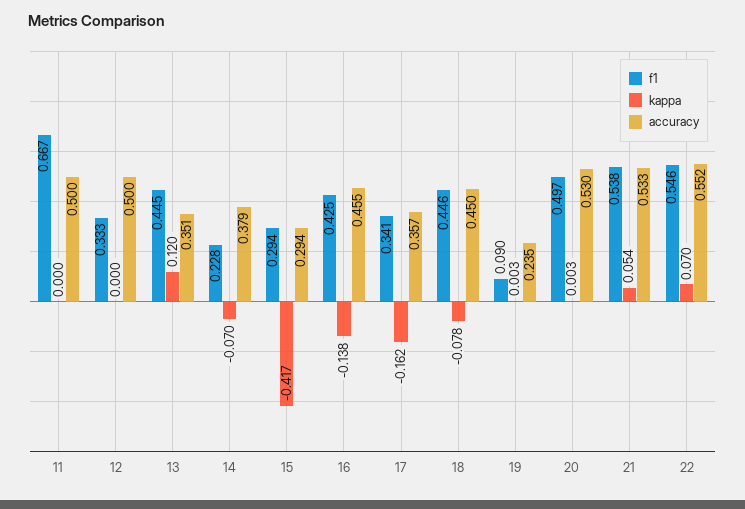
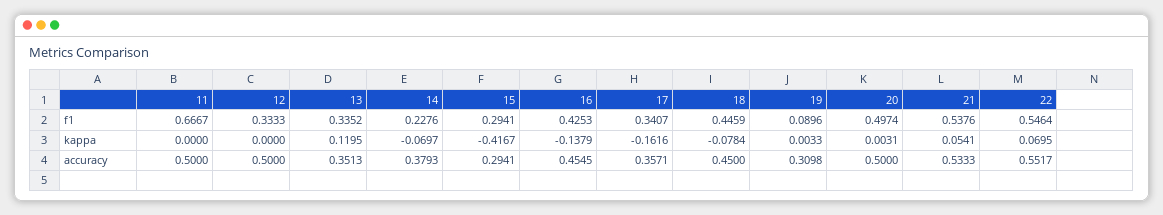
  {
    "f1": {
      "11": 0.6667,
      "12": 0.3333,
-     "13": 0.445,
+     "13": 0.3352,
      "14": 0.2276,
      "15": 0.2941,
      "16": 0.4253,
      "17": 0.3407,
      "18": 0.4459,
      "19": 0.0896,
      "20": 0.4974,
      "21": 0.5376,
      "22": 0.5464
    },
    "kappa": {
      "11": 0,
      "12": 0,
      "13": 0.1195,
      "14": -0.0697,
      "15": -0.4167,
      "16": -0.1379,
      "17": -0.1616,
      "18": -0.0784,
      "19": 0.0033,
      "20": 0.0031,
      "21": 0.0541,
      "22": 0.0695
    },
    "accuracy": {
      "11": 0.5,
      "12": 0.5,
      "13": 0.3513,
      "14": 0.3793,
      "15": 0.2941,
      "16": 0.4545,
      "17": 0.3571,
      "18": 0.45,
-     "19": 0.235,
+     "19": 0.3098,
-     "20": 0.53,
+     "20": 0.5,
      "21": 0.5333,
      "22": 0.5517
    }
  }

